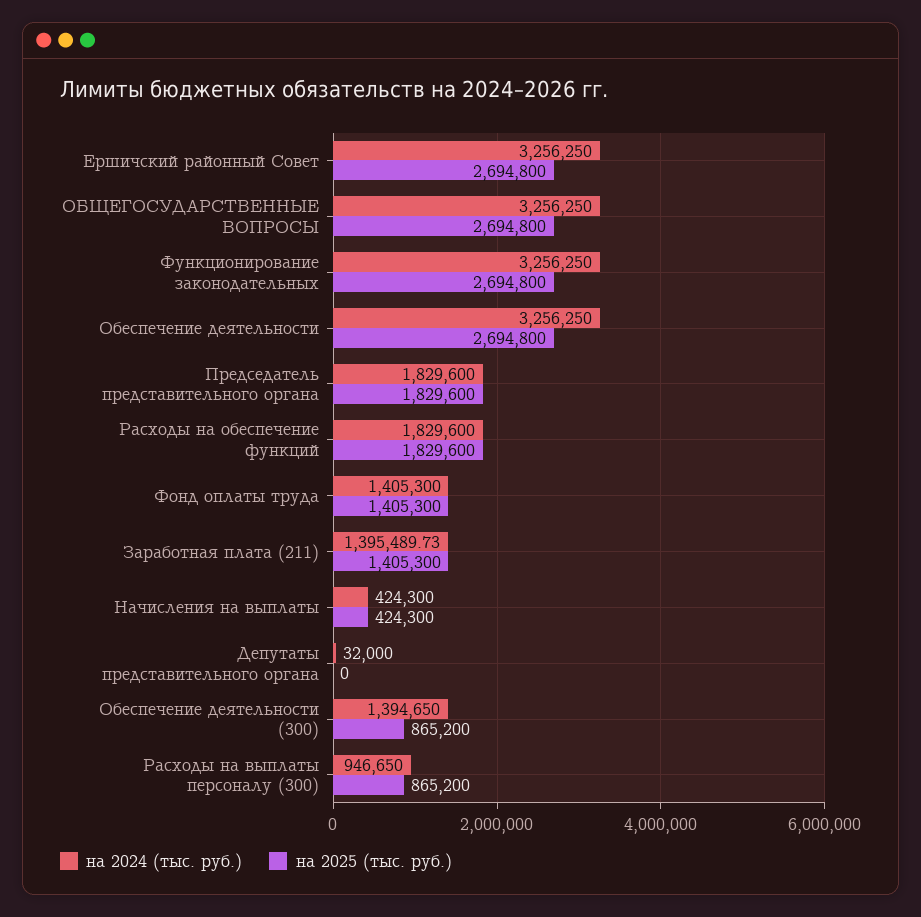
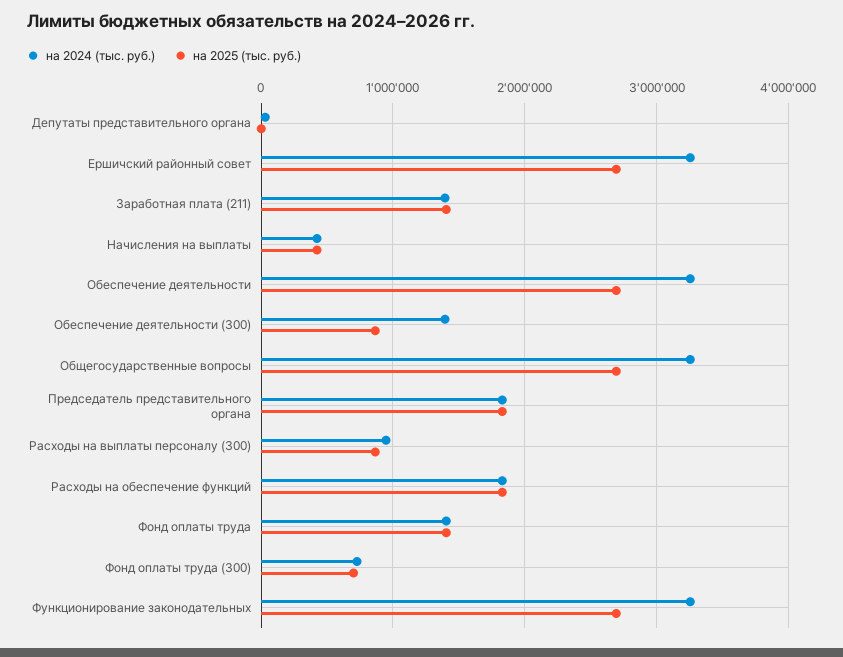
  {
    "на 2024 (тыс. руб.)": {
      "Ершичский районный Совет": 3256250,
      "ОБЩЕГОСУДАРСТВЕННЫЕ ВОПРОСЫ": 3256250,
      "Функционирование законодательных": 3256250,
      "Обеспечение деятельности": 3256250,
      "Председатель представительного органа": 1829600,
      "Расходы на обеспечение функций": 1829600,
      "Фонд оплаты труда": 1405300,
      "Заработная плата (211)": 1395489.73,
      "Начисления на выплаты": 424300,
      "Депутаты представительного органа": 32000,
      "Обеспечение деятельности (300)": 1394650,
-     "Расходы на выплаты персоналу (300)": 946650
+     "Расходы на выплаты персоналу (300)": 946650,
+     "Фонд оплаты труда (300)": 700000
    },
    "на 2025 (тыс. руб.)": {
      "Ершичский районный Совет": 2694800,
      "ОБЩЕГОСУДАРСТВЕННЫЕ ВОПРОСЫ": 2694800,
      "Функционирование законодательных": 2694800,
      "Обеспечение деятельности": 2694800,
      "Председатель представительного органа": 1829600,
      "Расходы на обеспечение функций": 1829600,
      "Фонд оплаты труда": 1405300,
      "Заработная плата (211)": 1405300,
      "Начисления на выплаты": 424300,
      "Депутаты представительного органа": 0,
      "Обеспечение деятельности (300)": 865200,
-     "Расходы на выплаты персоналу (300)": 865200
+     "Расходы на выплаты персоналу (300)": 865200,
+     "Фонд оплаты труда (300)": 700000
    }
  }

